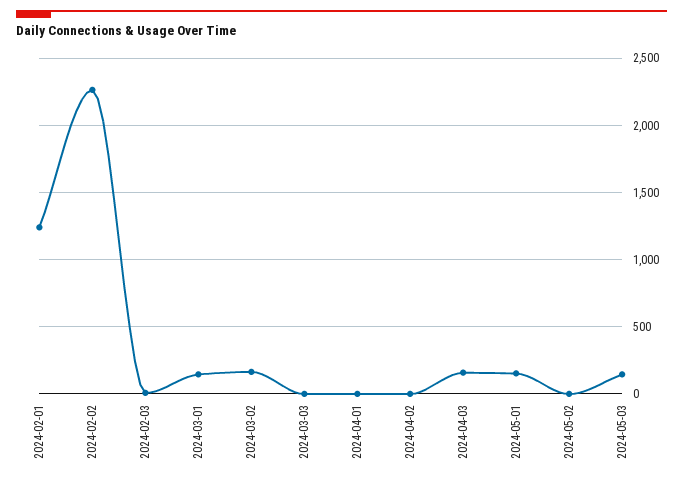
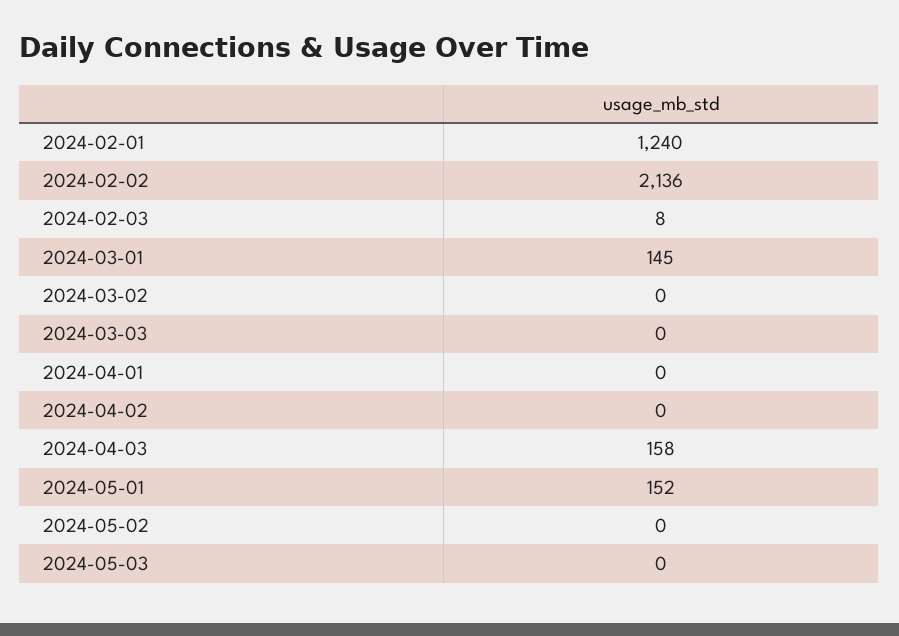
  {
    "2024-02-01": 1240,
-   "2024-02-02": 2250,
+   "2024-02-02": 2136,
    "2024-02-03": 8,
    "2024-03-01": 145,
-   "2024-03-02": 150,
+   "2024-03-02": 0,
    "2024-03-03": 0,
    "2024-04-01": 0,
    "2024-04-02": 0,
    "2024-04-03": 158,
    "2024-05-01": 152,
    "2024-05-02": 0,
-   "2024-05-03": 150
+   "2024-05-03": 0
  }

